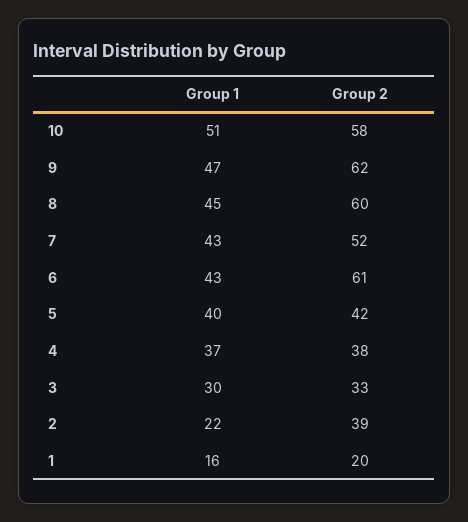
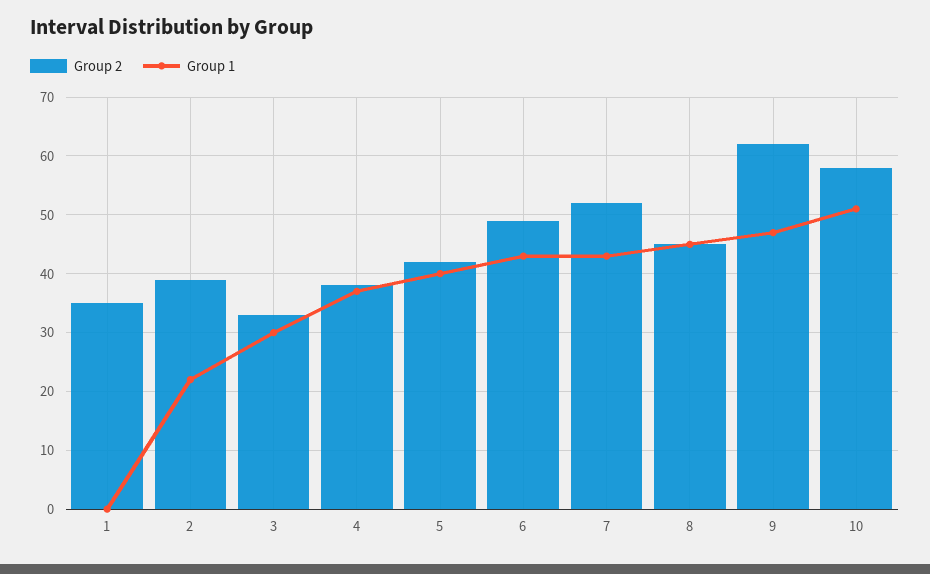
  {
    "Group 1": {
      "10": 51,
      "9": 47,
      "8": 45,
      "7": 43,
      "6": 43,
      "5": 40,
      "4": 37,
      "3": 30,
      "2": 22,
-     "1": 16
+     "1": 0
    },
    "Group 2": {
      "10": 58,
      "9": 62,
-     "8": 60,
+     "8": 45,
      "7": 52,
-     "6": 61,
+     "6": 50,
      "5": 42,
      "4": 38,
      "3": 33,
      "2": 39,
-     "1": 20
+     "1": 35
    }
  }

